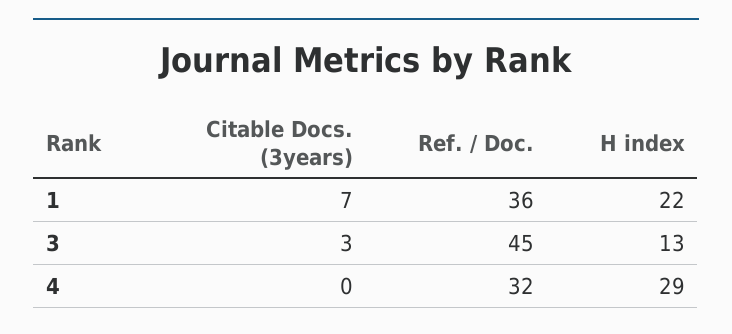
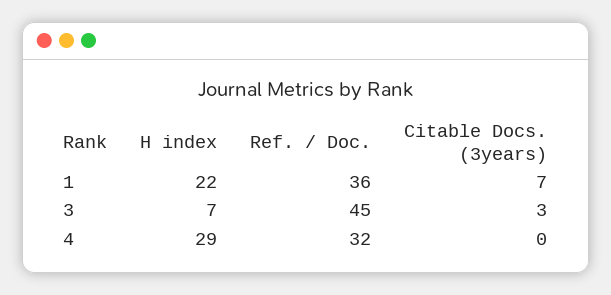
  {
    "Citable Docs. (3years)": {
      "1": 7,
      "3": 3,
      "4": 0
    },
    "Ref. / Doc.": {
      "1": 36,
      "3": 45,
      "4": 32
    },
    "H index": {
      "1": 22,
-     "3": 13,
+     "3": 7,
      "4": 29
    }
  }

